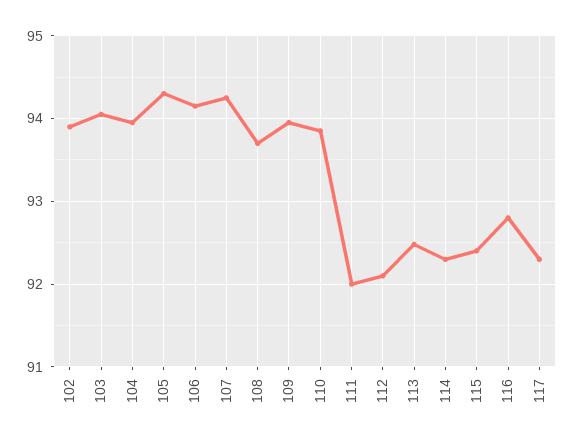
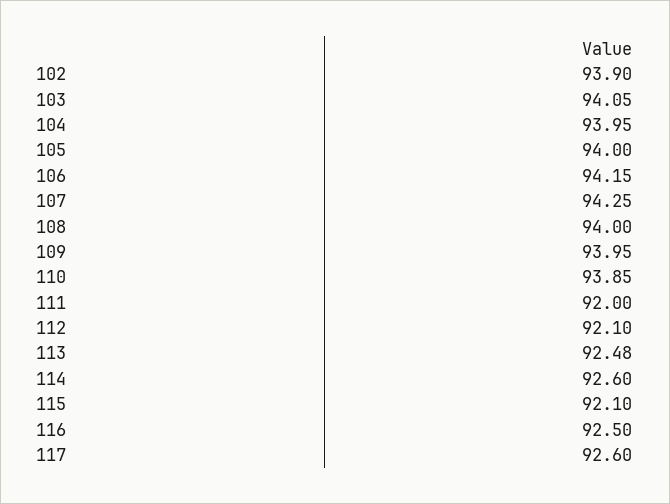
  {
    "102": 93.9,
    "103": 94.05,
    "104": 93.95,
-   "105": 94.3,
+   "105": 94,
    "106": 94.15,
    "107": 94.25,
-   "108": 93.7,
+   "108": 94,
    "109": 93.95,
    "110": 93.85,
    "111": 92,
    "112": 92.1,
    "113": 92.48,
-   "114": 92.3,
+   "114": 92.6,
-   "115": 92.4,
+   "115": 92.1,
-   "116": 92.8,
+   "116": 92.5,
-   "117": 92.3
+   "117": 92.6
  }

